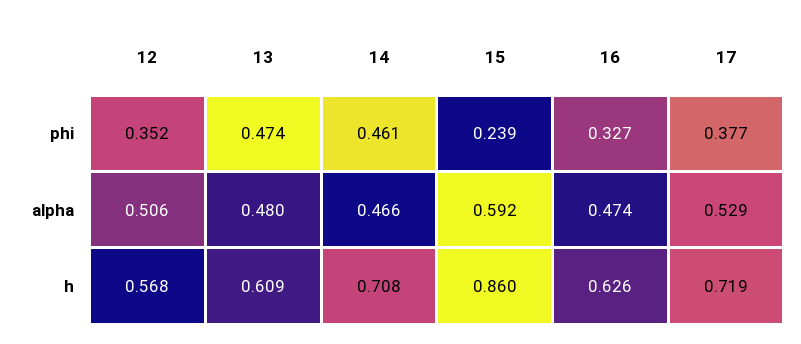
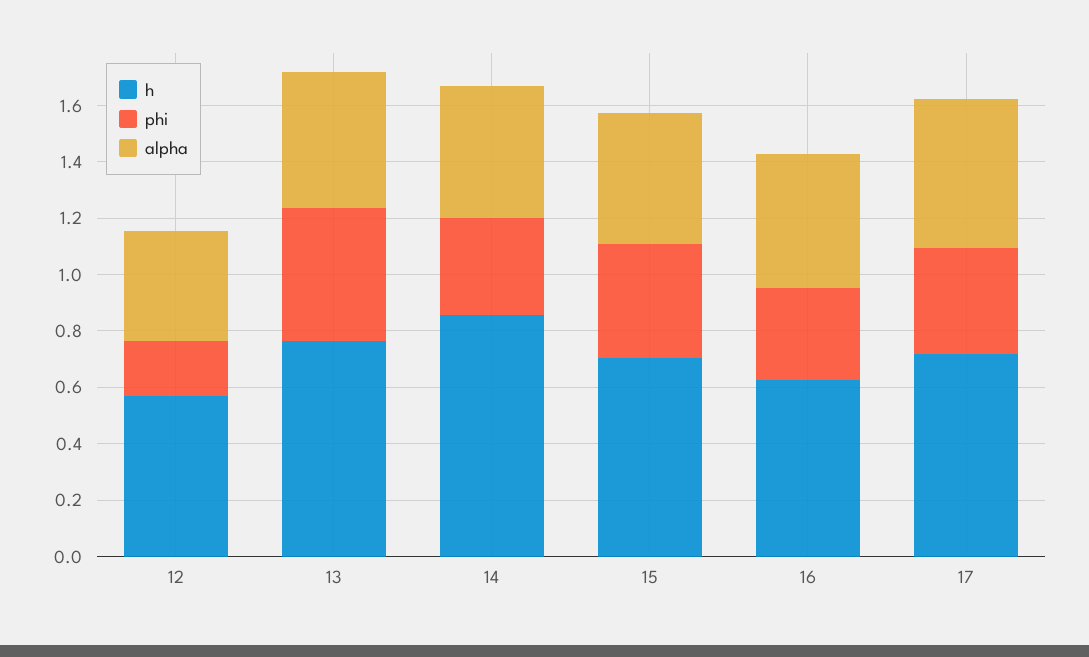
  {
    "phi": {
-     "12": 0.352,
+     "12": 0.2,
      "13": 0.474,
-     "14": 0.461,
+     "14": 0.35,
-     "15": 0.239,
+     "15": 0.4,
      "16": 0.327,
      "17": 0.377
    },
    "alpha": {
-     "12": 0.506,
+     "12": 0.4,
      "13": 0.48,
      "14": 0.466,
-     "15": 0.592,
+     "15": 0.45,
      "16": 0.474,
      "17": 0.529
    },
    "h": {
      "12": 0.568,
-     "13": 0.609,
+     "13": 0.75,
-     "14": 0.708,
+     "14": 0.85,
-     "15": 0.86,
+     "15": 0.7,
      "16": 0.626,
      "17": 0.719
    }
  }

